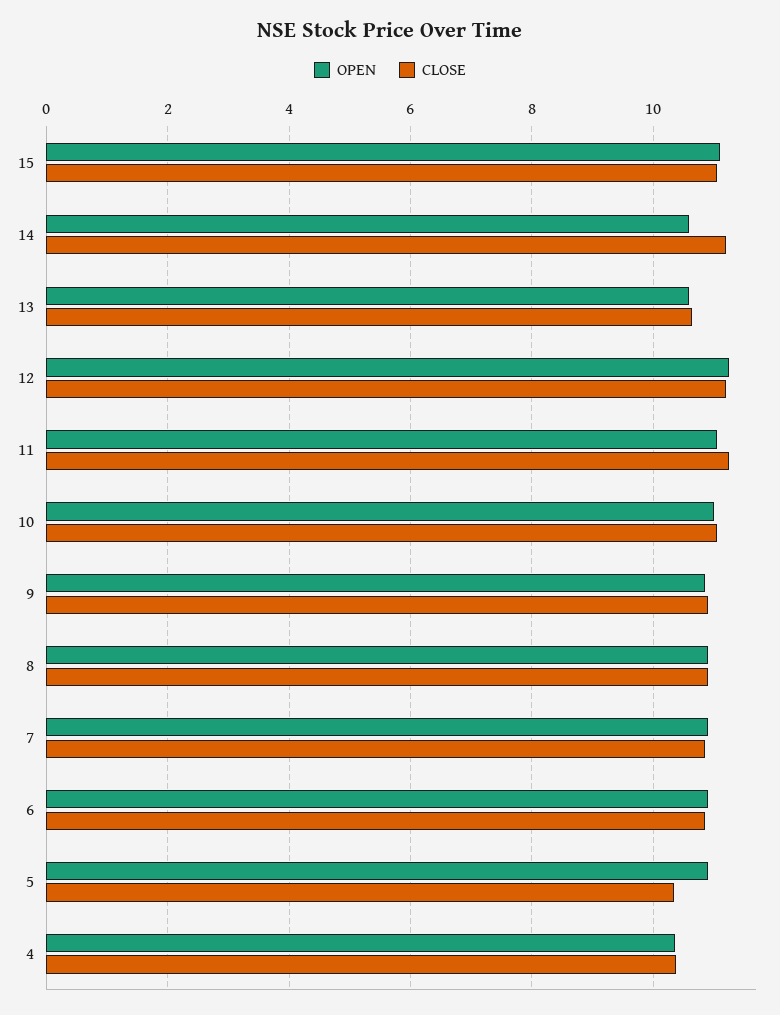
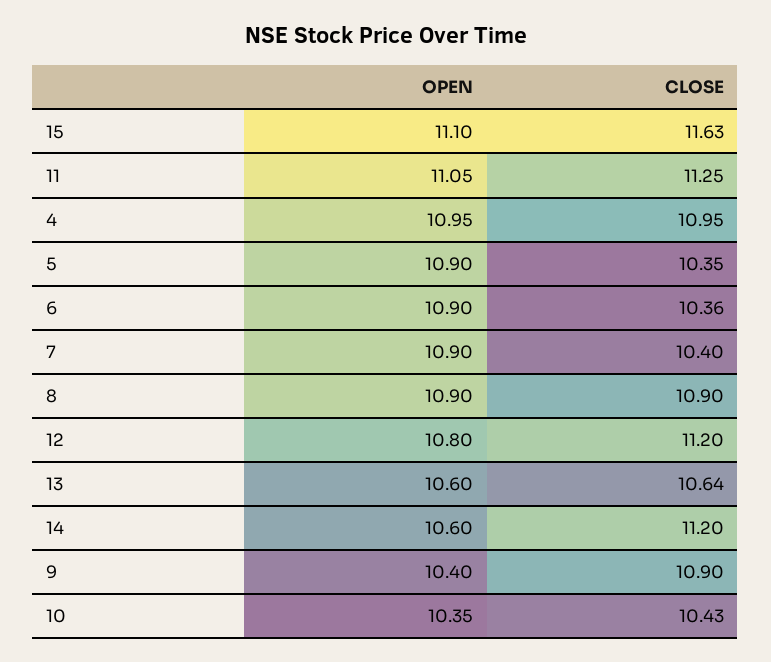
  {
    "OPEN": {
      "15": 11.1,
      "14": 10.6,
      "13": 10.6,
-     "12": 11.2,
+     "12": 10.8,
      "11": 11.05,
-     "10": 11,
+     "10": 10.35,
-     "9": 10.8,
+     "9": 10.4,
      "8": 10.9,
      "7": 10.9,
      "6": 10.9,
      "5": 10.9,
-     "4": 10.4
+     "4": 10.95
    },
    "CLOSE": {
-     "15": 11,
+     "15": 11.63,
      "14": 11.2,
      "13": 10.64,
      "12": 11.2,
      "11": 11.25,
-     "10": 11,
+     "10": 10.43,
      "9": 10.9,
      "8": 10.9,
-     "7": 10.8,
+     "7": 10.4,
-     "6": 10.8,
+     "6": 10.36,
      "5": 10.35,
-     "4": 10.4
+     "4": 10.95
    }
  }

